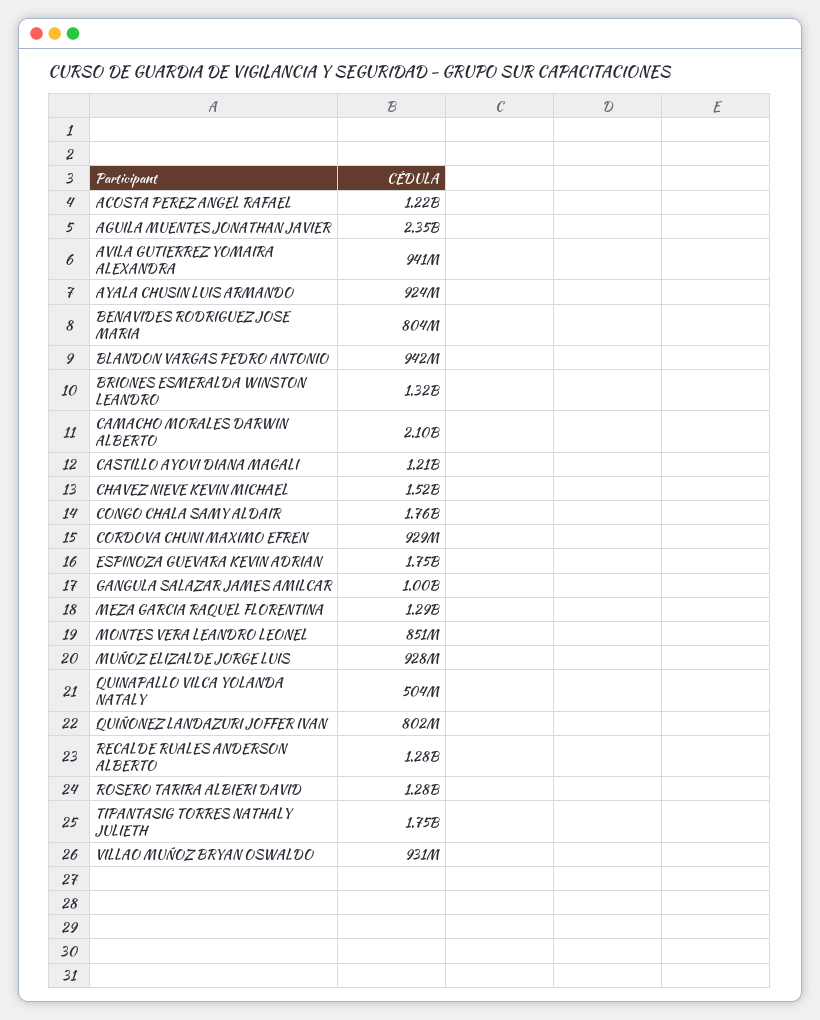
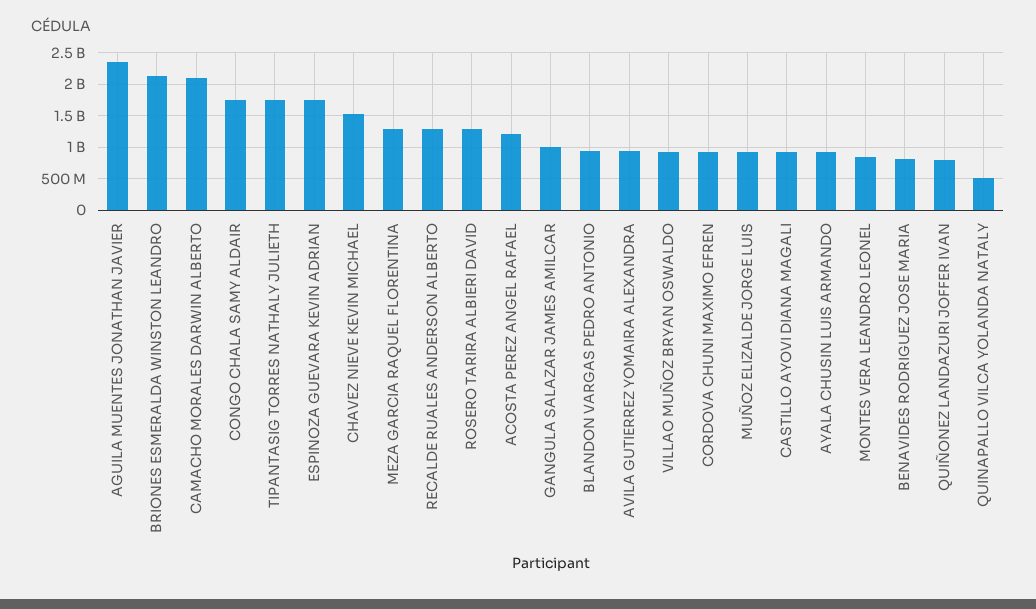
  {
    "ACOSTA PEREZ ANGEL RAFAEL": 1220000000,
    "AGUILA MUENTES JONATHAN JAVIER": 2350000000,
    "AVILA GUTIERREZ YOMAIRA ALEXANDRA": 941000000,
    "AYALA CHUSIN LUIS ARMANDO": 924000000,
    "BENAVIDES RODRIGUEZ JOSE MARIA": 804000000,
    "BLANDON VARGAS PEDRO ANTONIO": 942000000,
-   "BRIONES ESMERALDA WINSTON LEANDRO": 1320000000,
+   "BRIONES ESMERALDA WINSTON LEANDRO": 2100000000,
    "CAMACHO MORALES DARWIN ALBERTO": 2100000000,
-   "CASTILLO AYOVI DIANA MAGALI": 1210000000,
+   "CASTILLO AYOVI DIANA MAGALI": 900000000,
    "CHAVEZ NIEVE KEVIN MICHAEL": 1520000000,
    "CONGO CHALA SAMY ALDAIR": 1760000000,
    "CORDOVA CHUNI MAXIMO EFREN": 929000000,
    "ESPINOZA GUEVARA KEVIN ADRIAN": 1750000000,
    "GANGULA SALAZAR JAMES AMILCAR": 1000000000,
    "MEZA GARCIA RAQUEL FLORENTINA": 1290000000,
    "MONTES VERA LEANDRO LEONEL": 851000000,
    "MUÑOZ ELIZALDE JORGE LUIS": 928000000,
    "QUINAPALLO VILCA YOLANDA NATALY": 504000000,
    "QUIÑONEZ LANDAZURI JOFFER IVAN": 802000000,
    "RECALDE RUALES ANDERSON ALBERTO": 1280000000,
    "ROSERO TARIRA ALBIERI DAVID": 1280000000,
    "TIPANTASIG TORRES NATHALY JULIETH": 1750000000,
    "VILLAO MUÑOZ BRYAN OSWALDO": 931000000
  }

